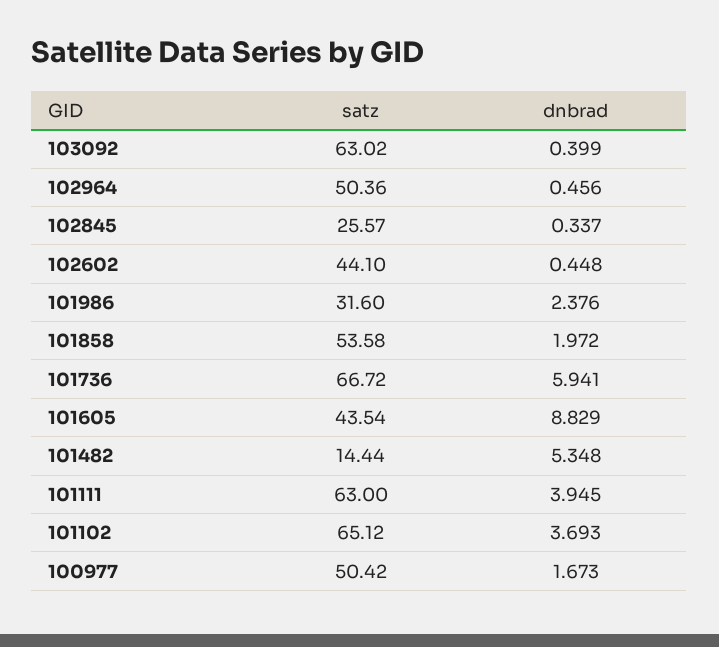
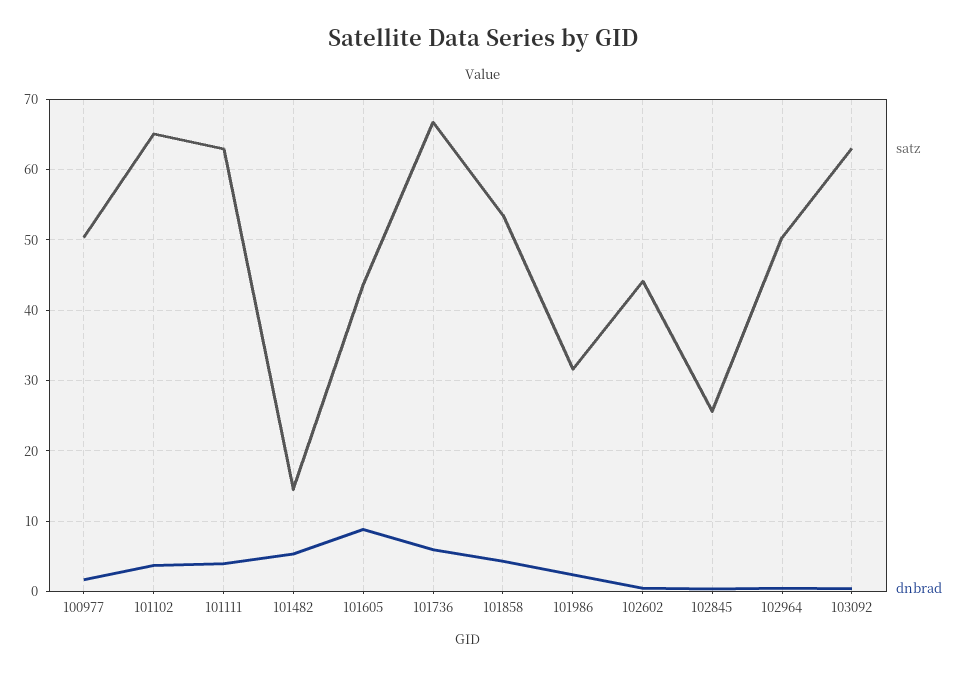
  {
    "satz": {
      "103092": 63.02,
      "102964": 50.36,
      "102845": 25.57,
      "102602": 44.1,
      "101986": 31.6,
      "101858": 53.58,
      "101736": 66.72,
      "101605": 43.54,
      "101482": 14.44,
      "101111": 63,
      "101102": 65.12,
      "100977": 50.42
    },
    "dnbrad": {
      "103092": 0.399,
      "102964": 0.456,
      "102845": 0.337,
      "102602": 0.448,
      "101986": 2.376,
-     "101858": 1.972,
+     "101858": 4,
      "101736": 5.941,
      "101605": 8.829,
      "101482": 5.348,
      "101111": 3.945,
      "101102": 3.693,
      "100977": 1.673
    }
  }

